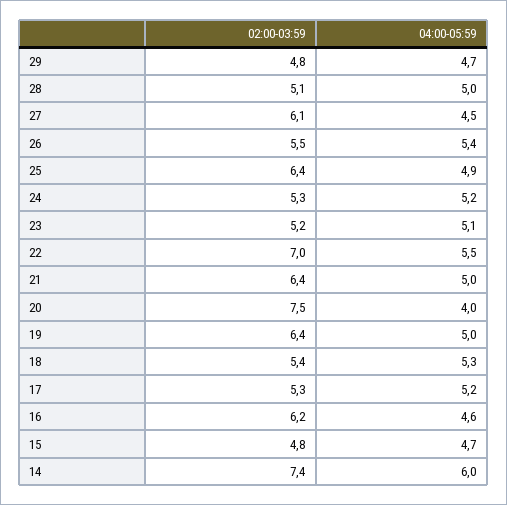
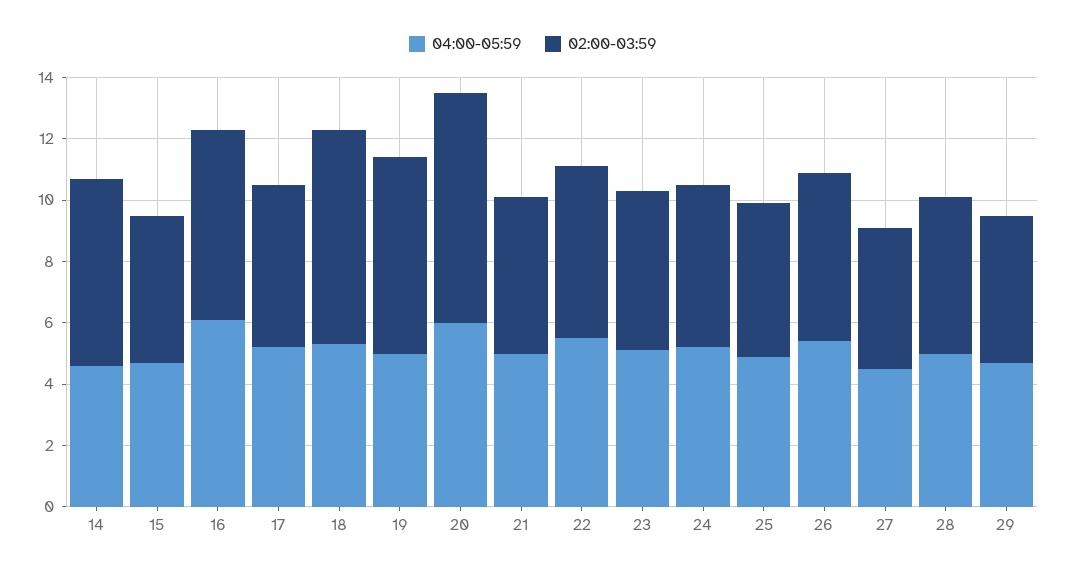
  {
    "02:00-03:59": {
      "29": 4.8,
      "28": 5.1,
-     "27": 6.1,
+     "27": 4.5,
      "26": 5.5,
-     "25": 6.4,
+     "25": 5,
      "24": 5.3,
      "23": 5.2,
-     "22": 7,
+     "22": 5.5,
-     "21": 6.4,
+     "21": 5,
      "20": 7.5,
      "19": 6.4,
-     "18": 5.4,
+     "18": 7,
      "17": 5.3,
      "16": 6.2,
      "15": 4.8,
-     "14": 7.4
+     "14": 6
    },
    "04:00-05:59": {
      "29": 4.7,
      "28": 5,
      "27": 4.5,
      "26": 5.4,
      "25": 4.9,
      "24": 5.2,
      "23": 5.1,
      "22": 5.5,
      "21": 5,
-     "20": 4,
+     "20": 6,
      "19": 5,
      "18": 5.3,
      "17": 5.2,
-     "16": 4.6,
+     "16": 6,
      "15": 4.7,
-     "14": 6
+     "14": 4.5
    }
  }

